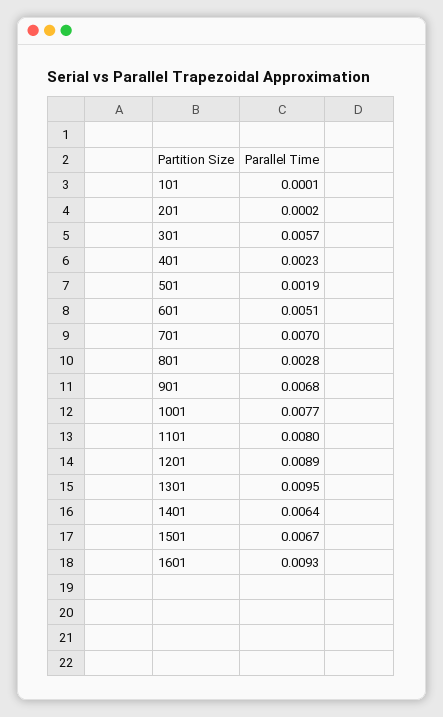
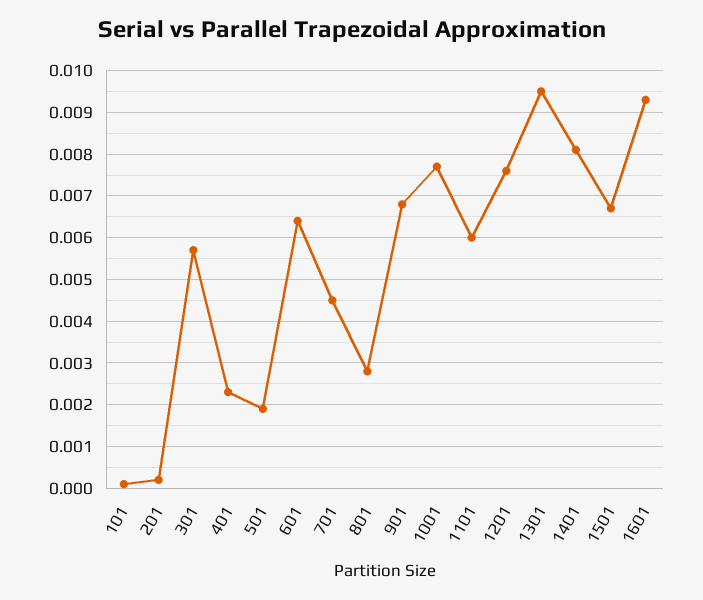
  {
    "101": 0.0001,
    "201": 0.0002,
    "301": 0.0057,
    "401": 0.0023,
    "501": 0.0019,
-   "601": 0.0051,
+   "601": 0.0065,
-   "701": 0.007,
+   "701": 0.0045,
    "801": 0.0028,
    "901": 0.0068,
    "1001": 0.0077,
-   "1101": 0.008,
+   "1101": 0.006,
-   "1201": 0.0089,
+   "1201": 0.0075,
    "1301": 0.0095,
-   "1401": 0.0064,
+   "1401": 0.008,
    "1501": 0.0067,
    "1601": 0.0093
  }

